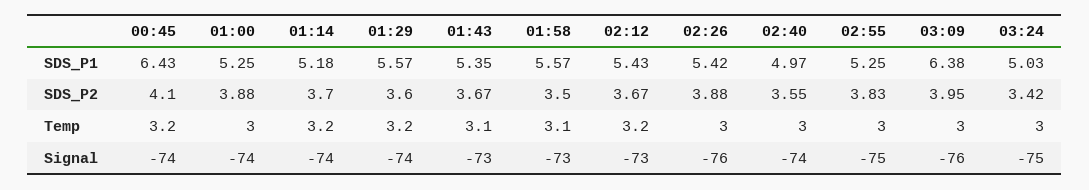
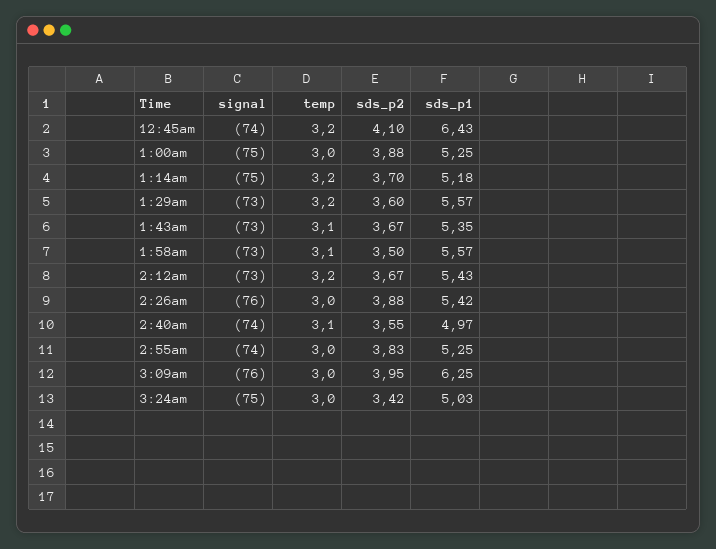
  {
    "00:45": {
      "SDS_P1": 6.43,
      "SDS_P2": 4.1,
      "Temp": 3.2,
      "Signal": -74
    },
    "01:00": {
      "SDS_P1": 5.25,
      "SDS_P2": 3.88,
      "Temp": 3,
-     "Signal": -74
+     "Signal": -75
    },
    "01:14": {
      "SDS_P1": 5.18,
      "SDS_P2": 3.7,
      "Temp": 3.2,
-     "Signal": -74
+     "Signal": -75
    },
    "01:29": {
      "SDS_P1": 5.57,
      "SDS_P2": 3.6,
      "Temp": 3.2,
-     "Signal": -74
+     "Signal": -73
    },
    "01:43": {
      "SDS_P1": 5.35,
      "SDS_P2": 3.67,
      "Temp": 3.1,
      "Signal": -73
    },
    "01:58": {
      "SDS_P1": 5.57,
      "SDS_P2": 3.5,
      "Temp": 3.1,
      "Signal": -73
    },
    "02:12": {
      "SDS_P1": 5.43,
      "SDS_P2": 3.67,
      "Temp": 3.2,
      "Signal": -73
    },
    "02:26": {
      "SDS_P1": 5.42,
      "SDS_P2": 3.88,
      "Temp": 3,
      "Signal": -76
    },
    "02:40": {
      "SDS_P1": 4.97,
      "SDS_P2": 3.55,
-     "Temp": 3,
+     "Temp": 3.1,
      "Signal": -74
    },
    "02:55": {
      "SDS_P1": 5.25,
      "SDS_P2": 3.83,
      "Temp": 3,
-     "Signal": -75
+     "Signal": -74
    },
    "03:09": {
-     "SDS_P1": 6.38,
+     "SDS_P1": 6.25,
      "SDS_P2": 3.95,
      "Temp": 3,
      "Signal": -76
    },
    "03:24": {
      "SDS_P1": 5.03,
      "SDS_P2": 3.42,
      "Temp": 3,
      "Signal": -75
    }
  }

